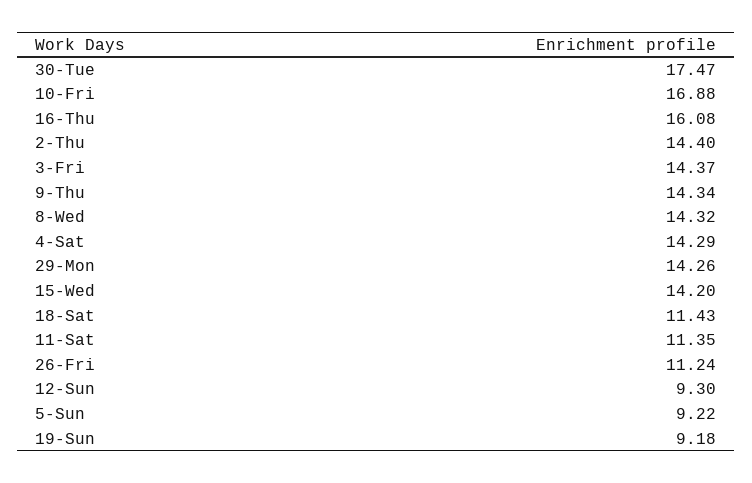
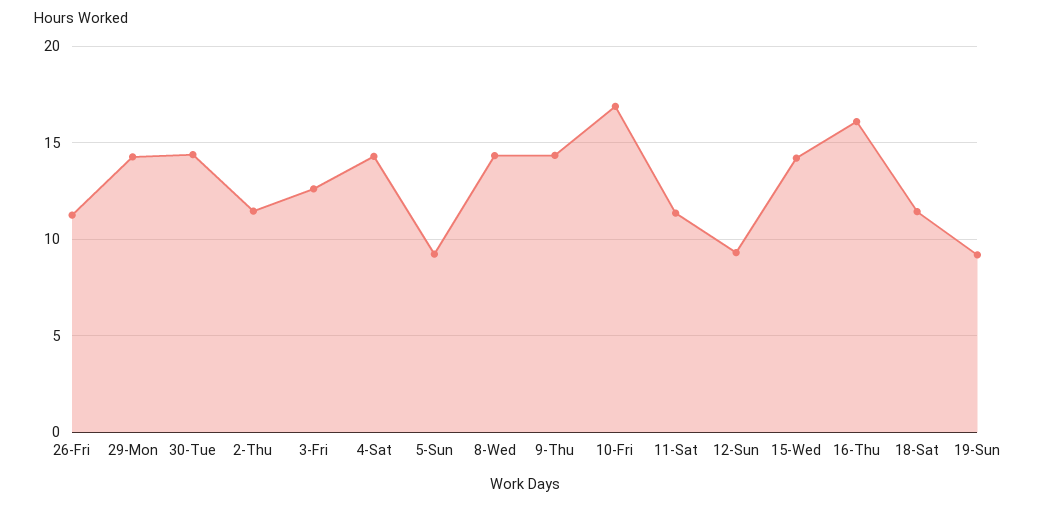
  {
-   "30-Tue": 17.47,
+   "30-Tue": 14.5,
    "10-Fri": 16.88,
    "16-Thu": 16.08,
-   "2-Thu": 14.4,
+   "2-Thu": 11.5,
-   "3-Fri": 14.37,
+   "3-Fri": 12.5,
    "9-Thu": 14.34,
    "8-Wed": 14.32,
    "4-Sat": 14.29,
    "29-Mon": 14.26,
    "15-Wed": 14.2,
    "18-Sat": 11.43,
    "11-Sat": 11.35,
    "26-Fri": 11.24,
    "12-Sun": 9.3,
    "5-Sun": 9.22,
    "19-Sun": 9.18
  }

